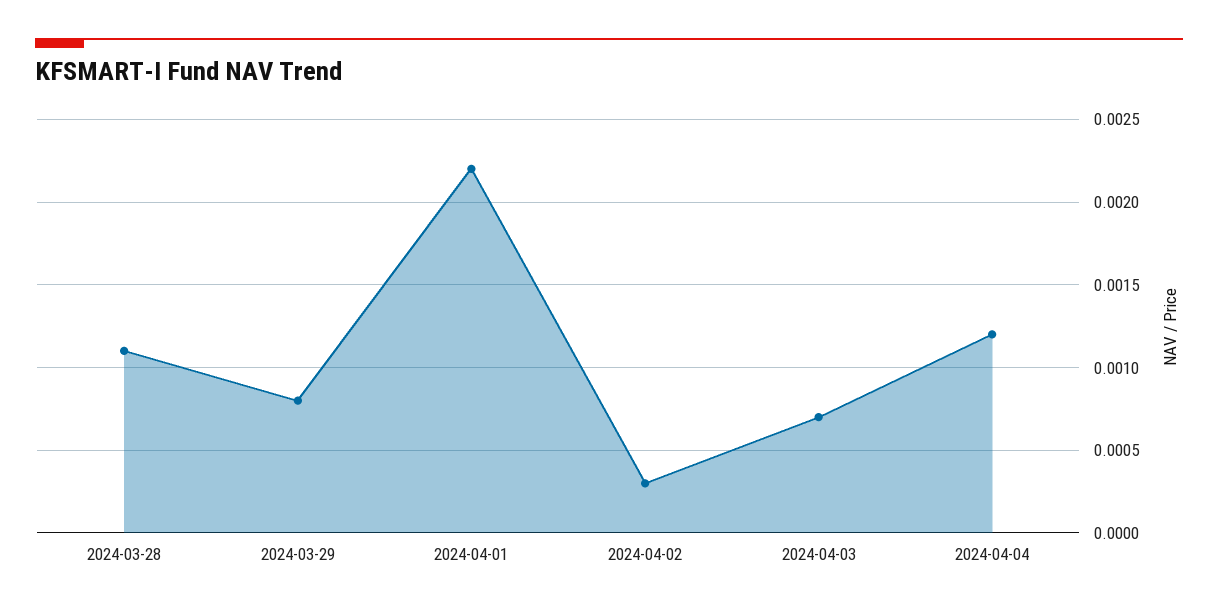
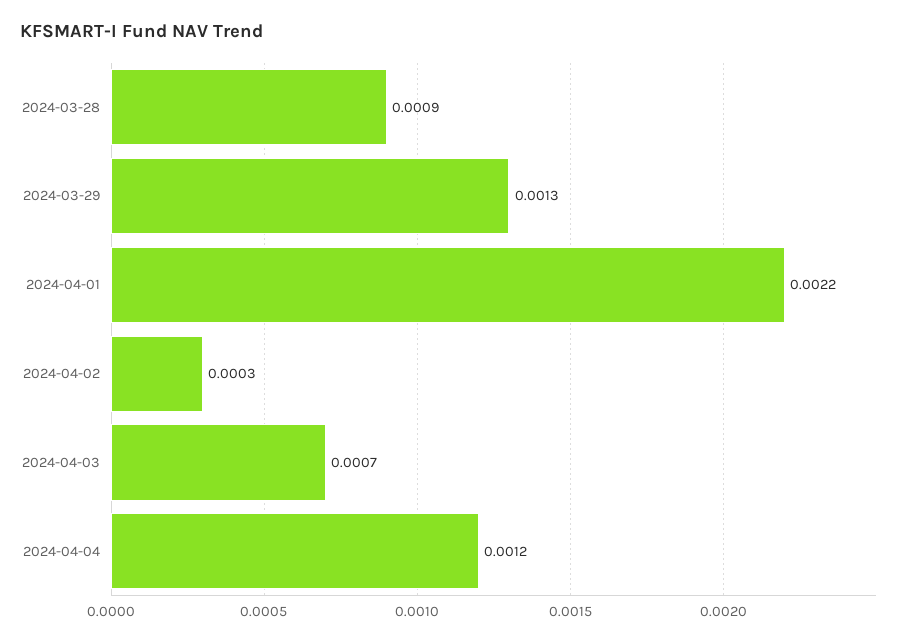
  {
-   "2024-03-28": 0.0011,
+   "2024-03-28": 0.0009,
-   "2024-03-29": 0.0008,
+   "2024-03-29": 0.0013,
    "2024-04-01": 0.0022,
    "2024-04-02": 0.0003,
    "2024-04-03": 0.0007,
    "2024-04-04": 0.0012
  }

